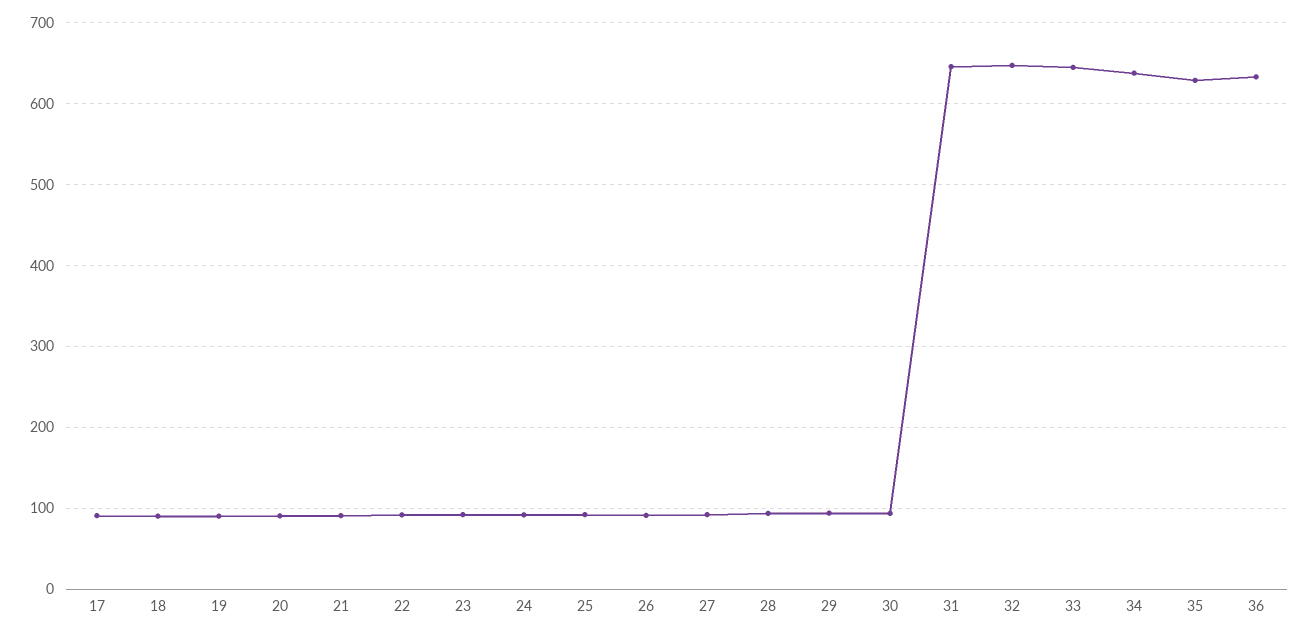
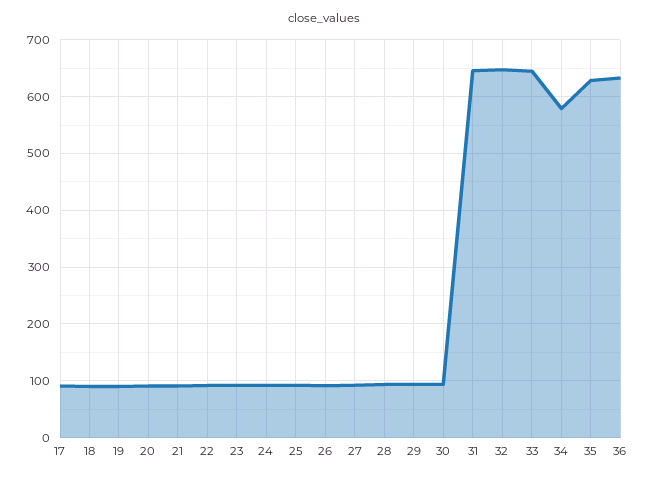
  {
    "17": 90,
    "18": 90,
    "19": 90,
    "20": 90,
    "21": 90,
    "22": 90,
    "23": 90,
    "24": 90,
    "25": 90,
    "26": 90,
    "27": 90,
    "28": 90,
    "29": 90,
    "30": 90,
    "31": 650,
    "32": 650,
    "33": 640,
-   "34": 640,
+   "34": 580,
    "35": 630,
    "36": 630
  }

